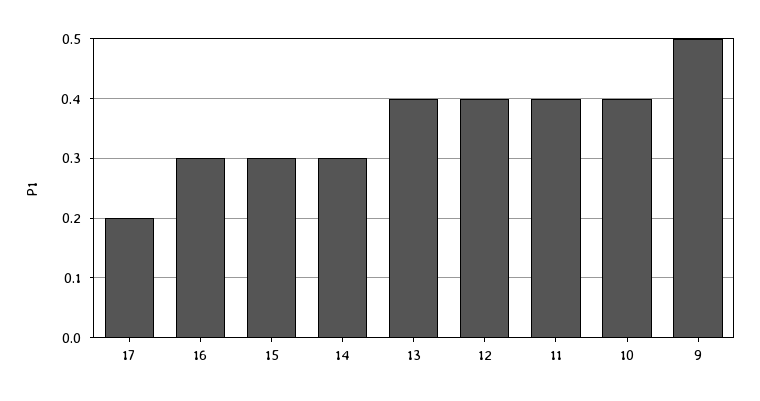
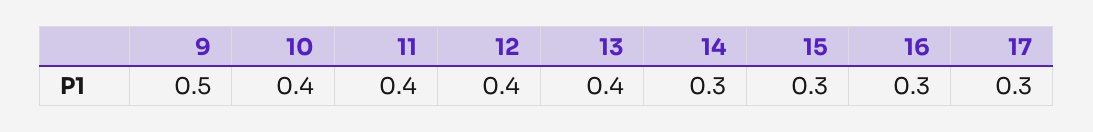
  {
-   "17": 0.2,
+   "17": 0.3,
    "16": 0.3,
    "15": 0.3,
    "14": 0.3,
    "13": 0.4,
    "12": 0.4,
    "11": 0.4,
    "10": 0.4,
    "9": 0.5
  }

